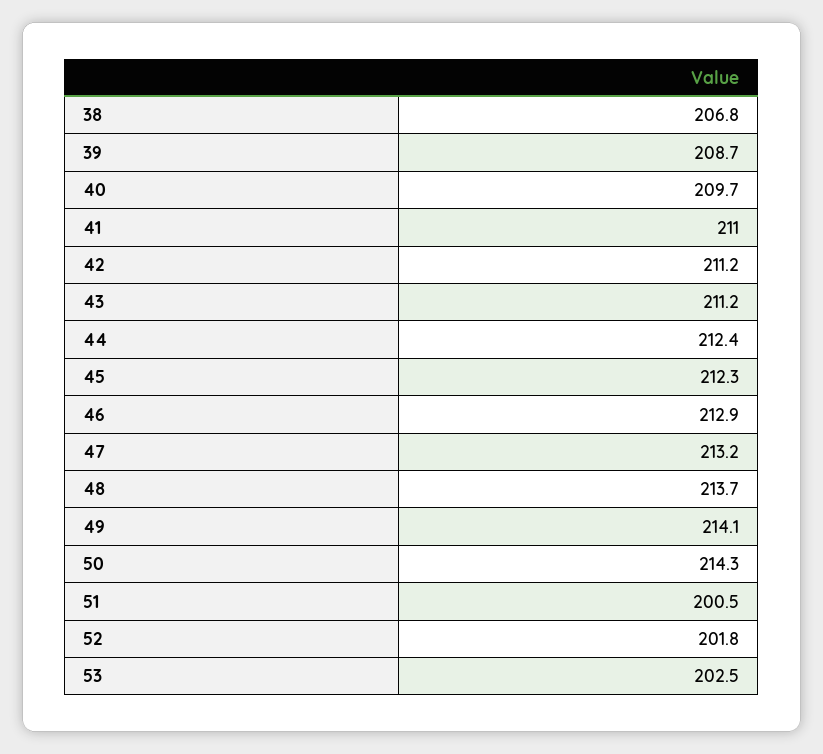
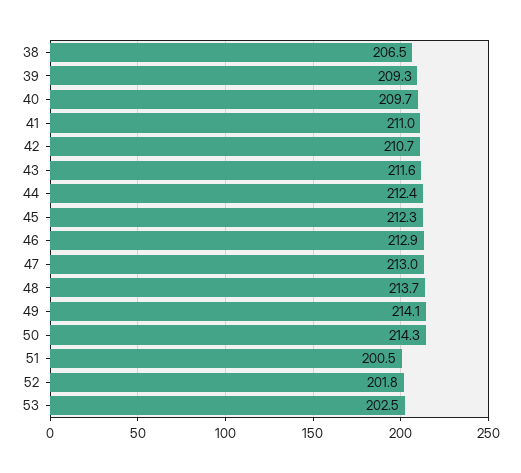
  {
-   "38": 206.8,
+   "38": 206.5,
-   "39": 208.7,
+   "39": 209.3,
    "40": 209.7,
    "41": 211,
-   "42": 211.2,
+   "42": 210.7,
-   "43": 211.2,
+   "43": 211.6,
    "44": 212.4,
    "45": 212.3,
    "46": 212.9,
-   "47": 213.2,
+   "47": 213,
    "48": 213.7,
    "49": 214.1,
    "50": 214.3,
    "51": 200.5,
    "52": 201.8,
    "53": 202.5
  }

